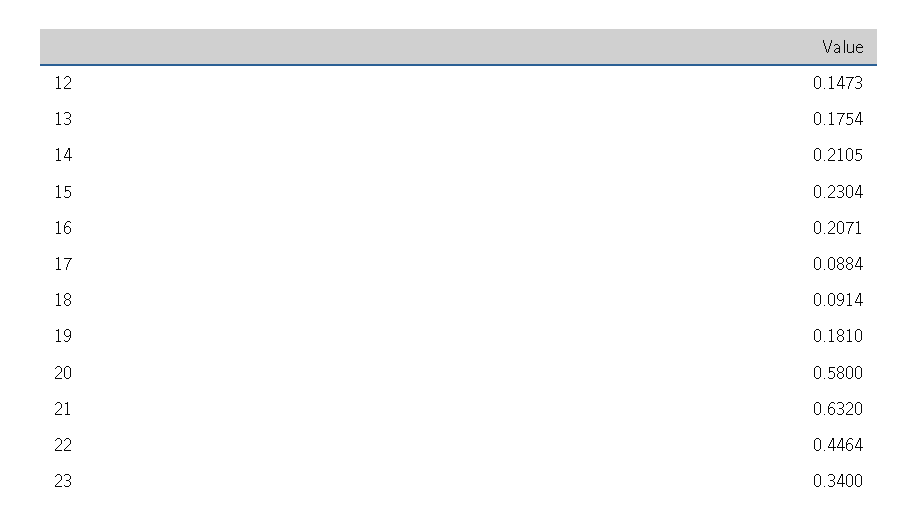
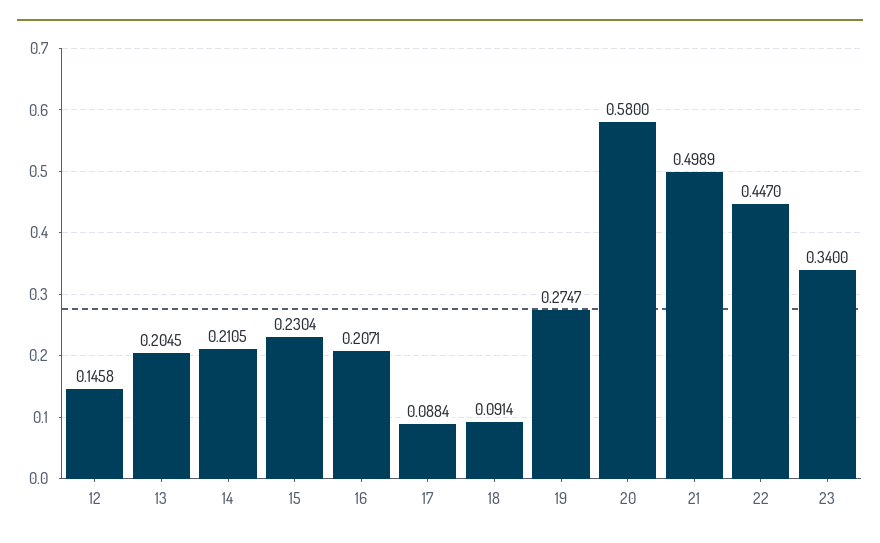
  {
-   "12": 0.1473,
+   "12": 0.1458,
-   "13": 0.1754,
+   "13": 0.2045,
    "14": 0.2105,
    "15": 0.2304,
    "16": 0.2071,
    "17": 0.0884,
    "18": 0.0914,
-   "19": 0.181,
+   "19": 0.2747,
    "20": 0.58,
-   "21": 0.632,
+   "21": 0.4989,
-   "22": 0.4464,
+   "22": 0.447,
    "23": 0.34
  }

